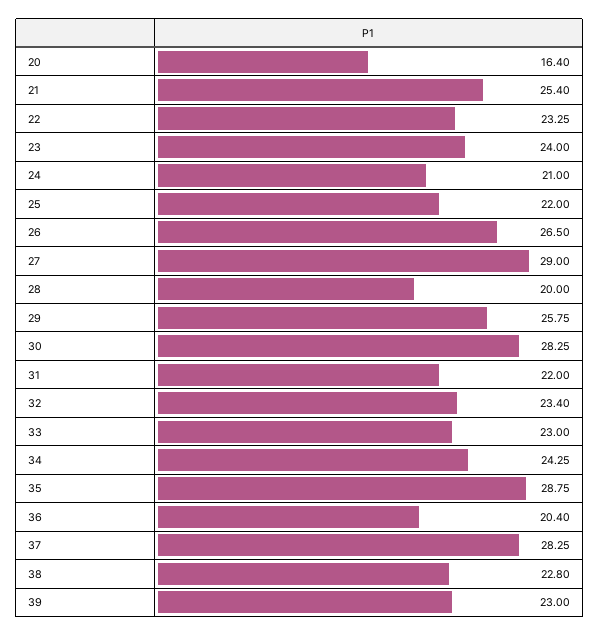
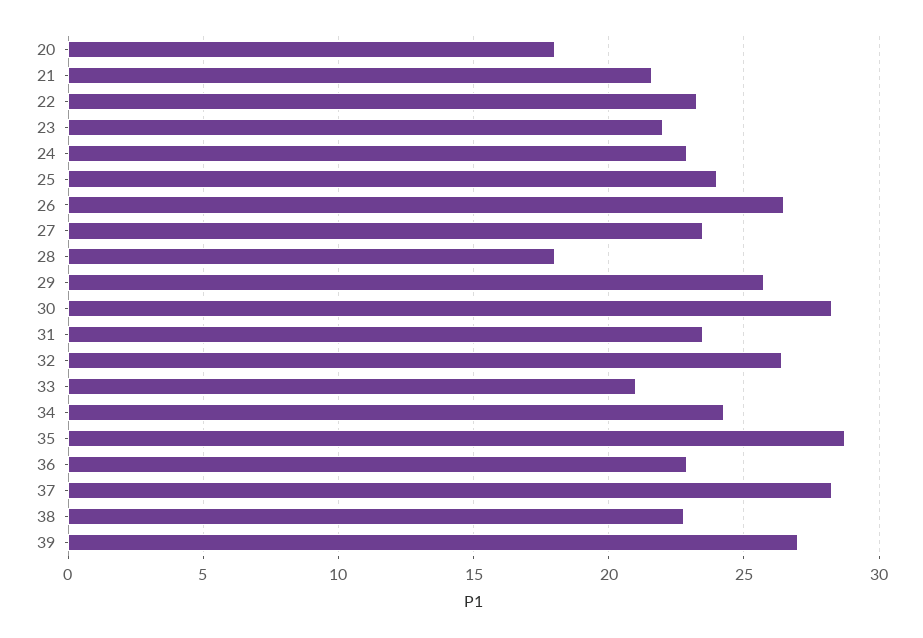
  {
-   "20": 16.4,
+   "20": 18,
-   "21": 25.4,
+   "21": 21.5,
    "22": 23.25,
-   "23": 24,
+   "23": 22,
-   "24": 21,
+   "24": 23,
-   "25": 22,
+   "25": 24,
    "26": 26.5,
-   "27": 29,
+   "27": 23.5,
-   "28": 20,
+   "28": 18,
    "29": 25.75,
    "30": 28.25,
-   "31": 22,
+   "31": 23.5,
-   "32": 23.4,
+   "32": 26.5,
-   "33": 23,
+   "33": 21,
    "34": 24.25,
    "35": 28.75,
-   "36": 20.4,
+   "36": 23,
    "37": 28.25,
    "38": 22.8,
-   "39": 23
+   "39": 27
  }

